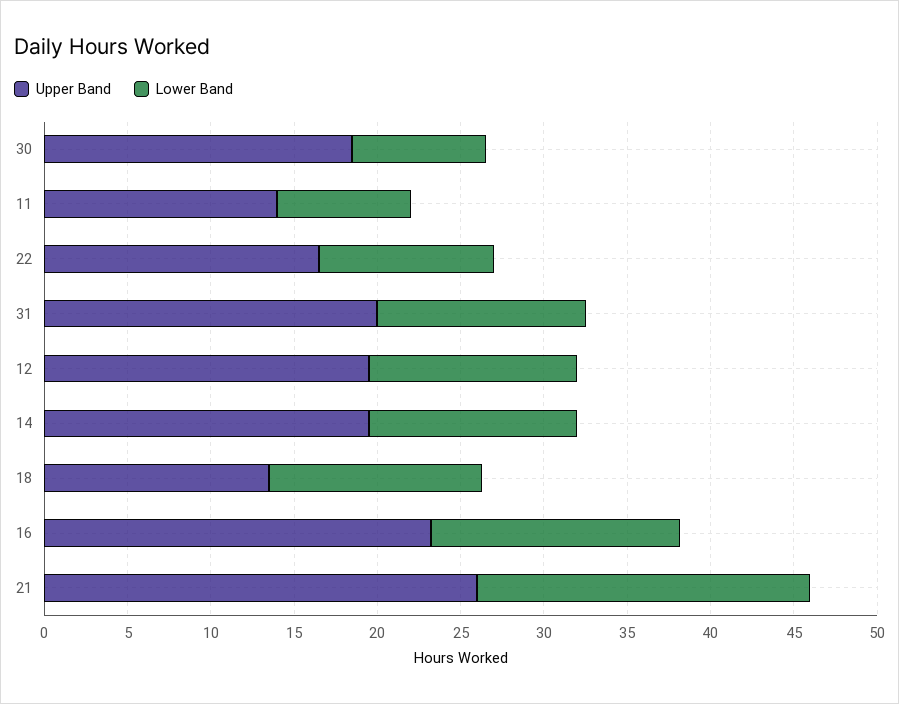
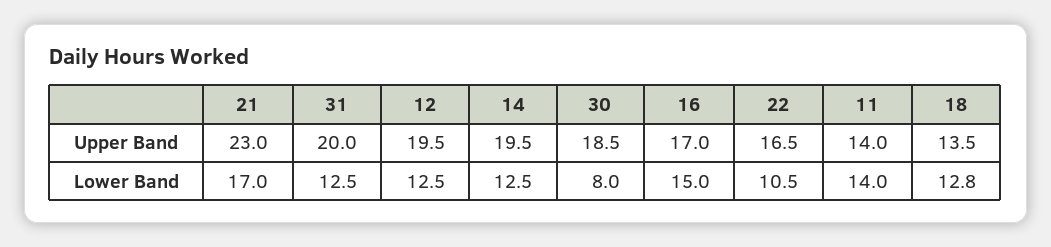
  {
    "Upper Band": {
      "30": 18.5,
      "11": 14,
      "22": 16.5,
      "31": 20,
      "12": 19.5,
      "14": 19.5,
      "18": 13.5,
-     "16": 23,
+     "16": 17,
-     "21": 26
+     "21": 23
    },
    "Lower Band": {
      "30": 8,
-     "11": 8,
+     "11": 14,
      "22": 10.5,
      "31": 12.5,
      "12": 12.5,
      "14": 12.5,
      "18": 12.8,
      "16": 15,
-     "21": 20
+     "21": 17
    }
  }

